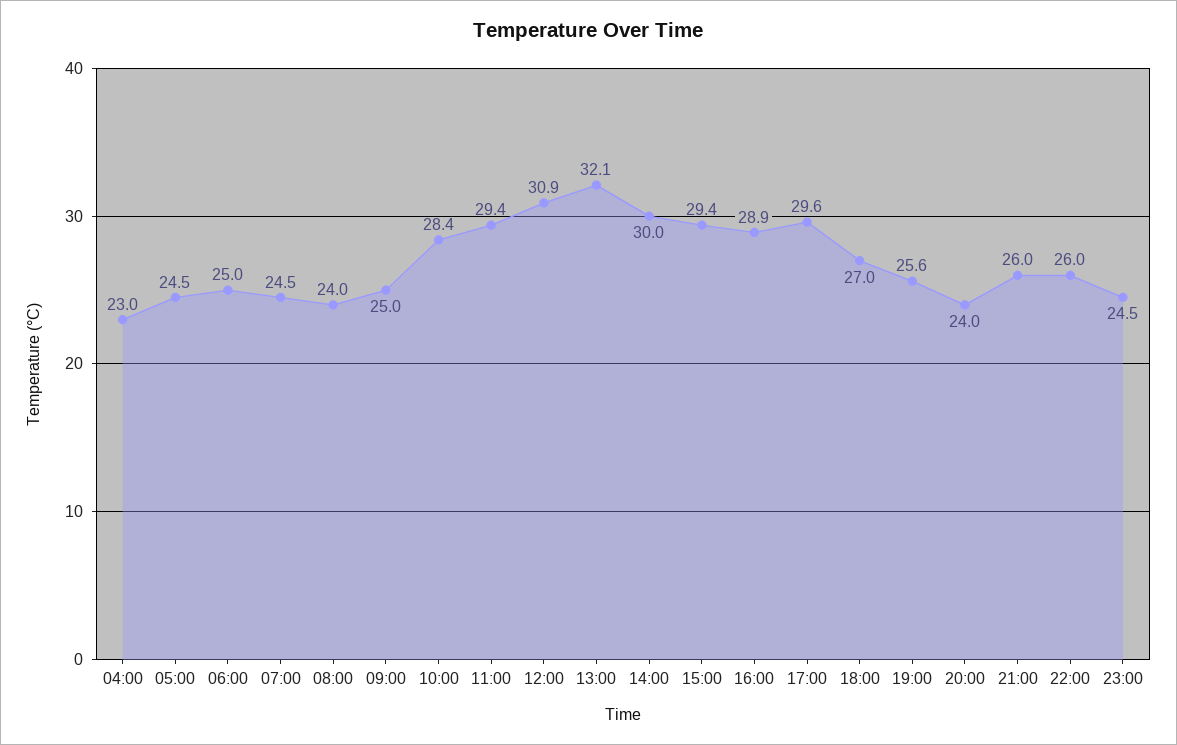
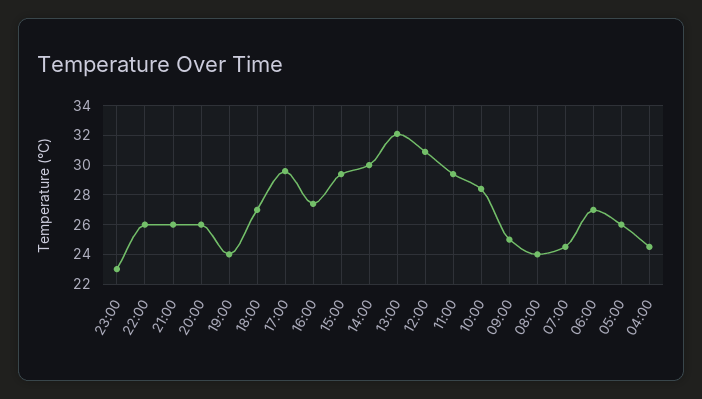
  {
-   "04:00": 23,
+   "04:00": 24.5,
-   "05:00": 24.5,
+   "05:00": 26,
-   "06:00": 25,
+   "06:00": 27,
    "07:00": 24.5,
    "08:00": 24,
    "09:00": 25,
    "10:00": 28.4,
    "11:00": 29.4,
    "12:00": 30.9,
    "13:00": 32.1,
    "14:00": 30,
    "15:00": 29.4,
-   "16:00": 28.9,
+   "16:00": 27.5,
    "17:00": 29.6,
    "18:00": 27,
-   "19:00": 25.6,
+   "19:00": 24,
-   "20:00": 24,
+   "20:00": 26,
    "21:00": 26,
    "22:00": 26,
-   "23:00": 24.5
+   "23:00": 23
  }

